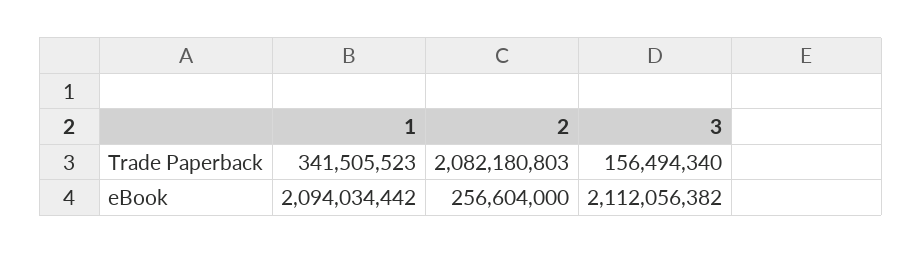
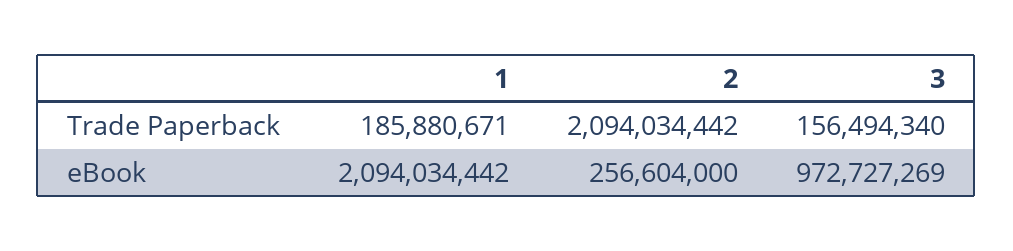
  {
    "1": {
-     "Trade Paperback": 341505523,
+     "Trade Paperback": 185880671,
      "eBook": 2094034442
    },
    "2": {
-     "Trade Paperback": 2082180803,
+     "Trade Paperback": 2094034442,
      "eBook": 256604000
    },
    "3": {
      "Trade Paperback": 156494340,
-     "eBook": 2112056382
+     "eBook": 972727269
    }
  }

